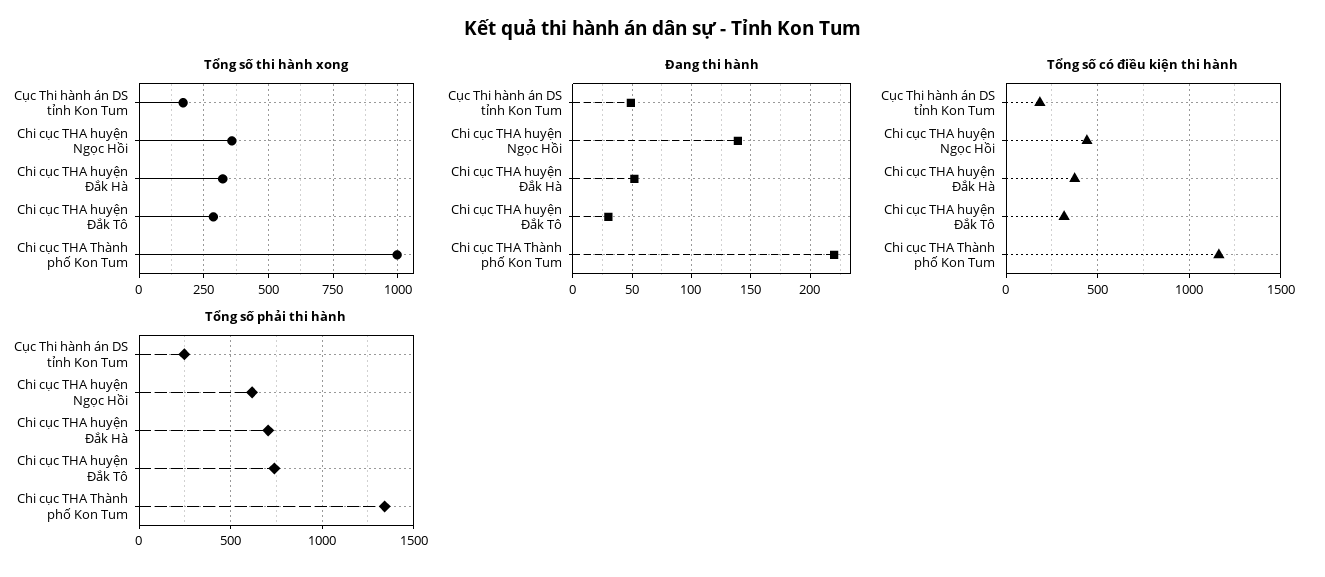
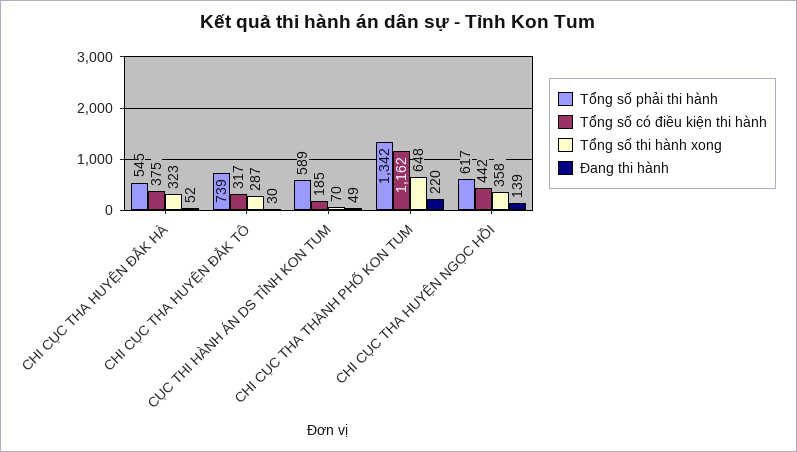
  {
    "Tổng số thi hành xong": {
-     "Cục Thi hành án DS tỉnh Kon Tum": 175,
+     "Cục Thi hành án DS tỉnh Kon Tum": 70,
      "Chi cục THA huyện Ngọc Hồi": 358,
      "Chi cục THA huyện Đắk Hà": 323,
      "Chi cục THA huyện Đắk Tô": 287,
-     "Chi cục THA Thành phố Kon Tum": 1000
+     "Chi cục THA Thành phố Kon Tum": 648
    },
    "Đang thi hành": {
      "Cục Thi hành án DS tỉnh Kon Tum": 49,
      "Chi cục THA huyện Ngọc Hồi": 139,
      "Chi cục THA huyện Đắk Hà": 52,
      "Chi cục THA huyện Đắk Tô": 30,
      "Chi cục THA Thành phố Kon Tum": 220
    },
    "Tổng số có điều kiện thi hành": {
      "Cục Thi hành án DS tỉnh Kon Tum": 185,
      "Chi cục THA huyện Ngọc Hồi": 442,
      "Chi cục THA huyện Đắk Hà": 375,
      "Chi cục THA huyện Đắk Tô": 317,
      "Chi cục THA Thành phố Kon Tum": 1162
    },
    "Tổng số phải thi hành": {
-     "Cục Thi hành án DS tỉnh Kon Tum": 250,
+     "Cục Thi hành án DS tỉnh Kon Tum": 589,
      "Chi cục THA huyện Ngọc Hồi": 617,
-     "Chi cục THA huyện Đắk Hà": 700,
+     "Chi cục THA huyện Đắk Hà": 545,
      "Chi cục THA huyện Đắk Tô": 739,
      "Chi cục THA Thành phố Kon Tum": 1342
    }
  }

